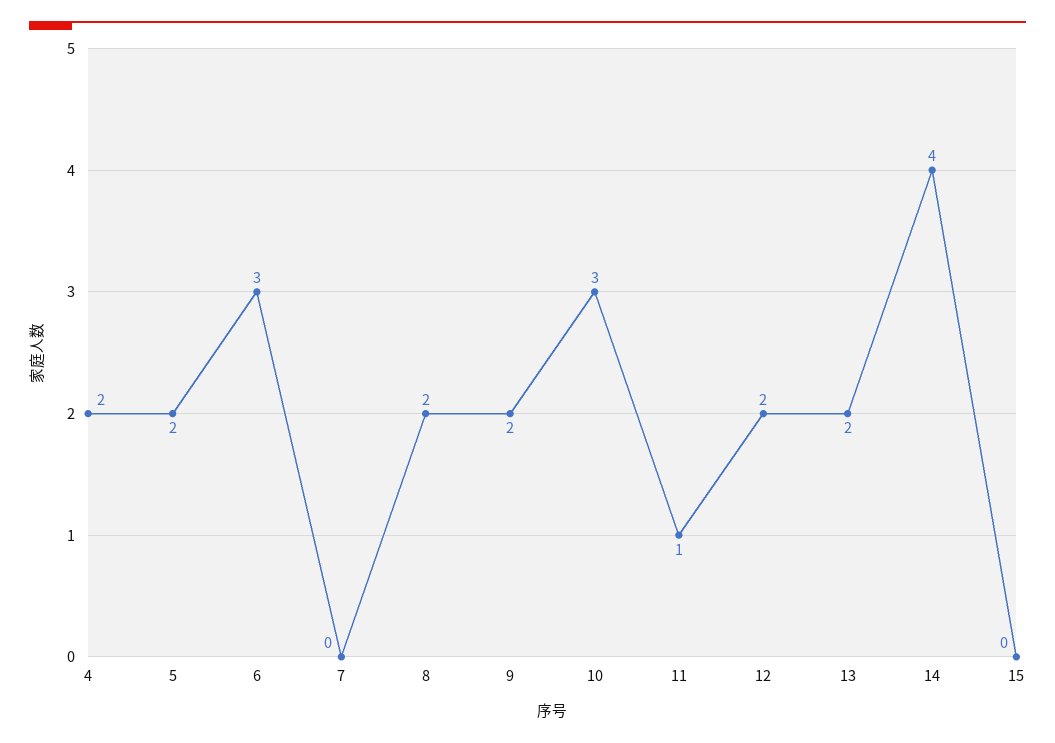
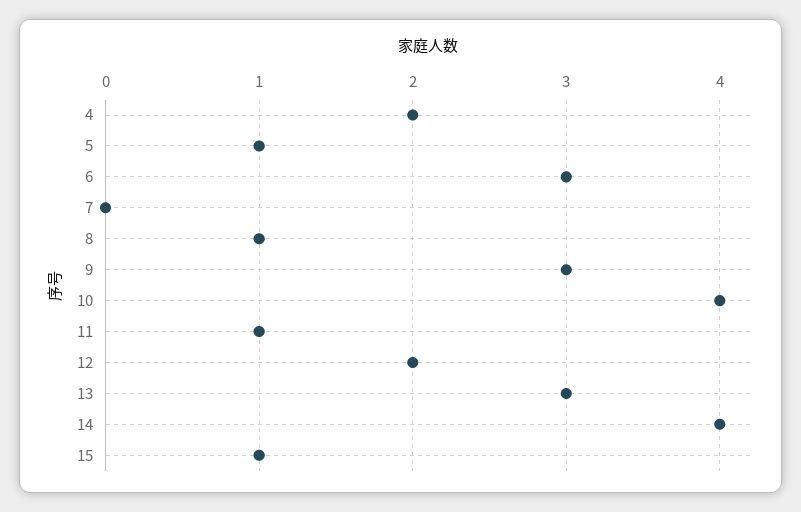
  {
    "4": 2,
-   "5": 2,
+   "5": 1,
    "6": 3,
    "7": 0,
-   "8": 2,
+   "8": 1,
-   "9": 2,
+   "9": 3,
-   "10": 3,
+   "10": 4,
    "11": 1,
    "12": 2,
-   "13": 2,
+   "13": 3,
    "14": 4,
-   "15": 0
+   "15": 1
  }

